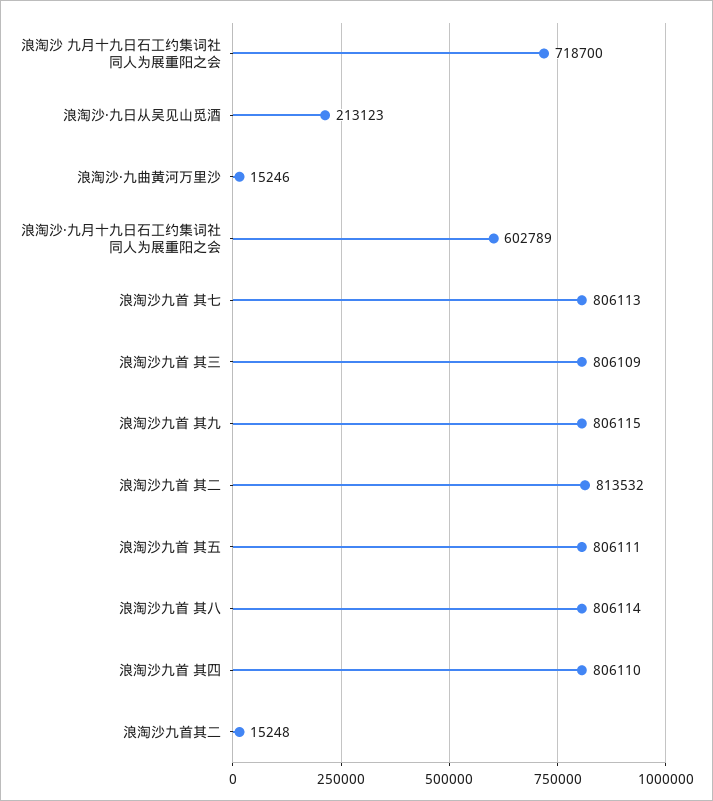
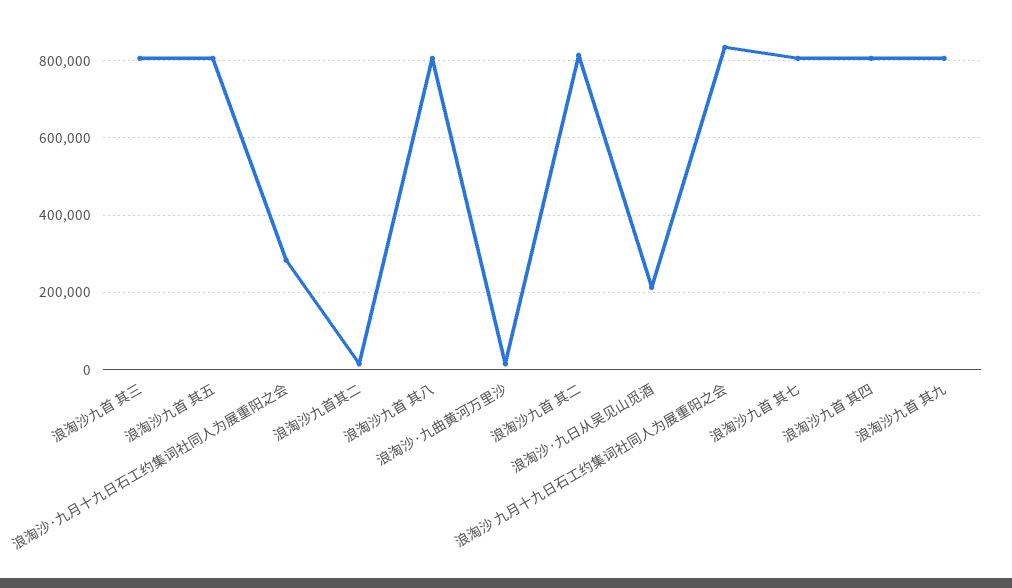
  {
-   "浪淘沙 九月十九日石工约集词社同人为展重阳之会": 718700,
+   "浪淘沙 九月十九日石工约集词社同人为展重阳之会": 840000,
    "浪淘沙·九日从吴见山觅酒": 213123,
    "浪淘沙·九曲黄河万里沙": 15246,
-   "浪淘沙·九月十九日石工约集词社同人为展重阳之会": 602789,
+   "浪淘沙·九月十九日石工约集词社同人为展重阳之会": 280000,
    "浪淘沙九首 其七": 806113,
    "浪淘沙九首 其三": 806109,
    "浪淘沙九首 其九": 806115,
    "浪淘沙九首 其二": 813532,
    "浪淘沙九首 其五": 806111,
    "浪淘沙九首 其八": 806114,
    "浪淘沙九首 其四": 806110,
    "浪淘沙九首其二": 15248
  }

